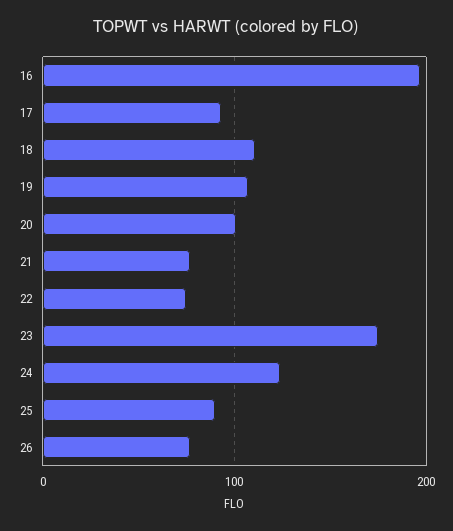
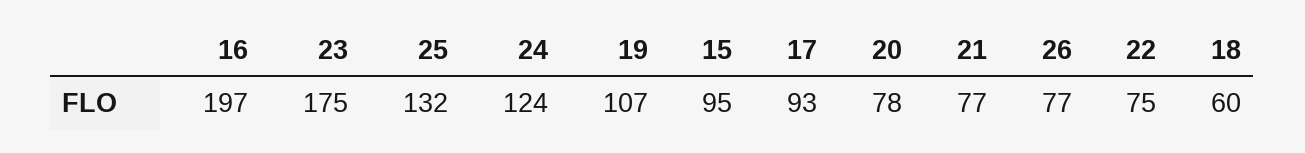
  {
    "16": 197,
    "17": 93,
-   "18": 110,
+   "18": 60,
    "19": 107,
-   "20": 100,
+   "20": 78,
    "21": 77,
    "22": 75,
    "23": 175,
    "24": 124,
-   "25": 90,
+   "25": 132,
-   "26": 77
+   "26": 77,
+   "15": 95
  }

